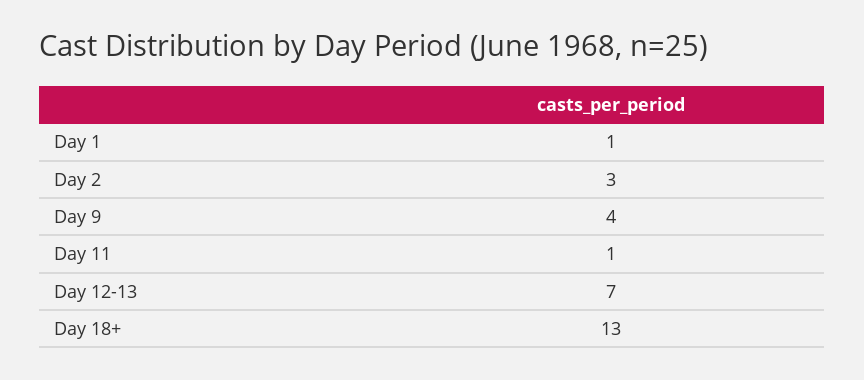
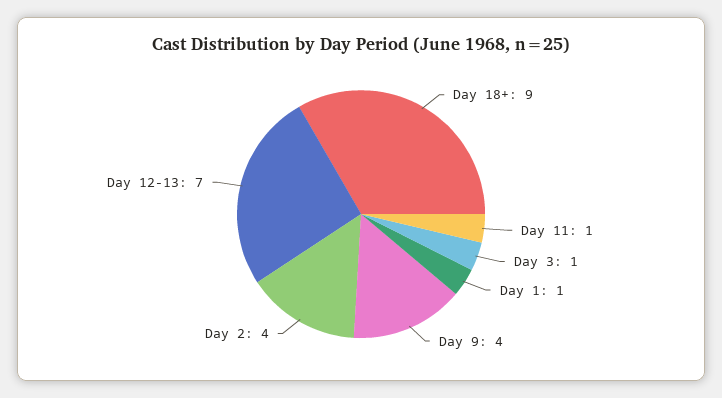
  {
    "Day 1": 1,
-   "Day 2": 3,
+   "Day 2": 4,
    "Day 9": 4,
    "Day 11": 1,
    "Day 12-13": 7,
-   "Day 18+": 13
+   "Day 18+": 9,
+   "Day 3": 1
  }

